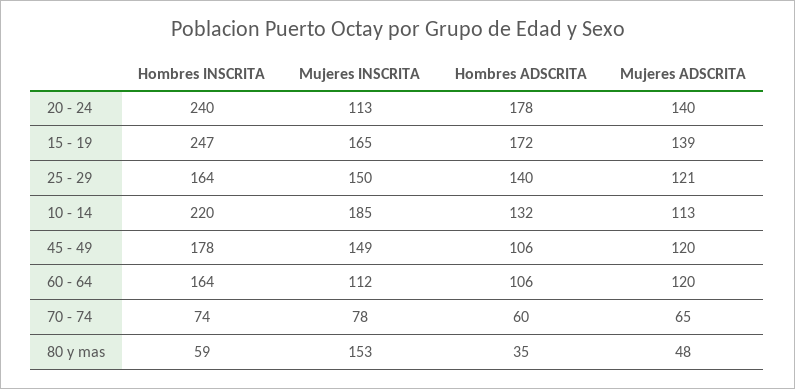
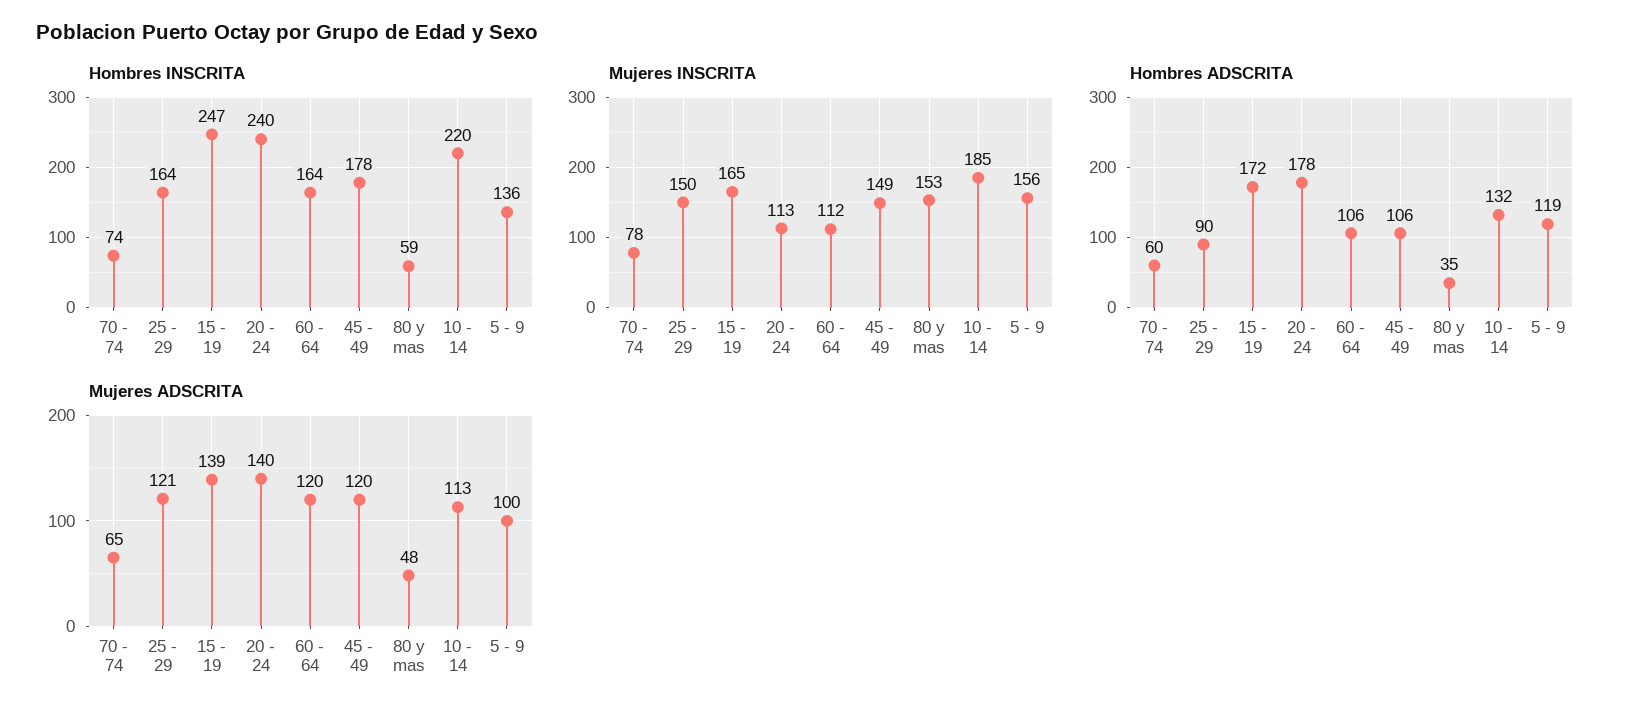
  {
    "Hombres INSCRITA": {
      "20 - 24": 240,
      "15 - 19": 247,
      "25 - 29": 164,
      "10 - 14": 220,
      "45 - 49": 178,
      "60 - 64": 164,
      "70 - 74": 74,
-     "80 y mas": 59
+     "80 y mas": 59,
+     "5 - 9": 136
    },
    "Mujeres INSCRITA": {
      "20 - 24": 113,
      "15 - 19": 165,
      "25 - 29": 150,
      "10 - 14": 185,
      "45 - 49": 149,
      "60 - 64": 112,
      "70 - 74": 78,
-     "80 y mas": 153
+     "80 y mas": 153,
+     "5 - 9": 156
    },
    "Hombres ADSCRITA": {
      "20 - 24": 178,
      "15 - 19": 172,
-     "25 - 29": 140,
+     "25 - 29": 90,
      "10 - 14": 132,
      "45 - 49": 106,
      "60 - 64": 106,
      "70 - 74": 60,
-     "80 y mas": 35
+     "80 y mas": 35,
+     "5 - 9": 119
    },
    "Mujeres ADSCRITA": {
      "20 - 24": 140,
      "15 - 19": 139,
      "25 - 29": 121,
      "10 - 14": 113,
      "45 - 49": 120,
      "60 - 64": 120,
      "70 - 74": 65,
-     "80 y mas": 48
+     "80 y mas": 48,
+     "5 - 9": 100
    }
  }

